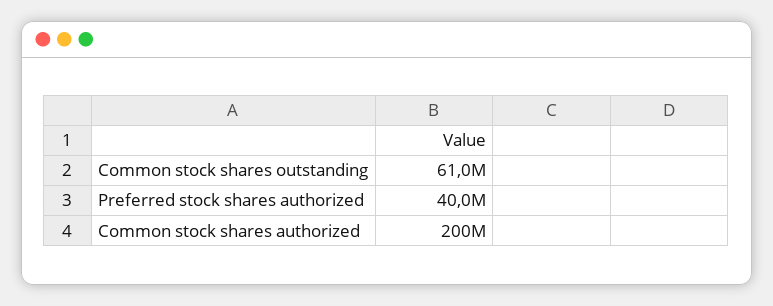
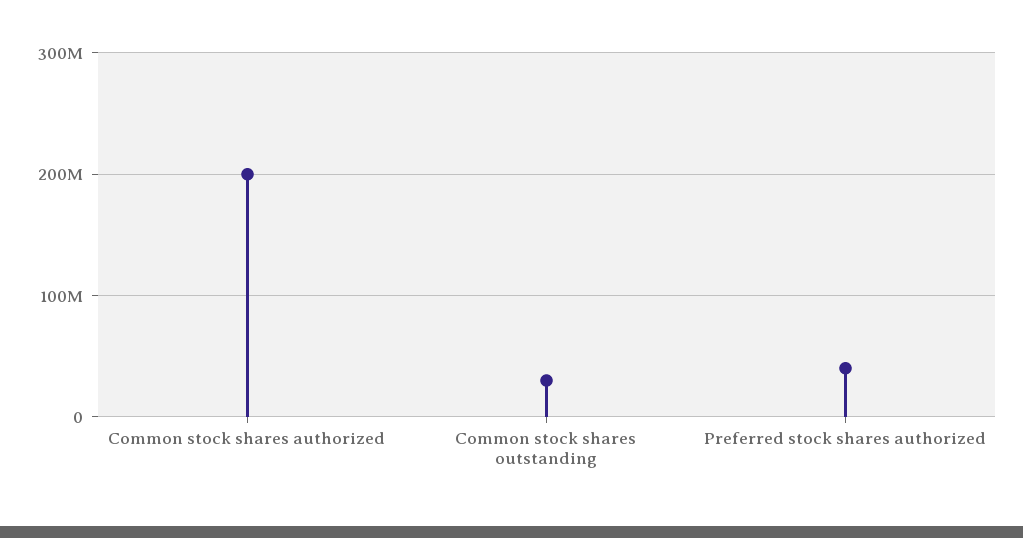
  {
-   "Common stock shares outstanding": 61000000,
+   "Common stock shares outstanding": 30000000,
    "Preferred stock shares authorized": 40000000,
    "Common stock shares authorized": 200000000
  }

